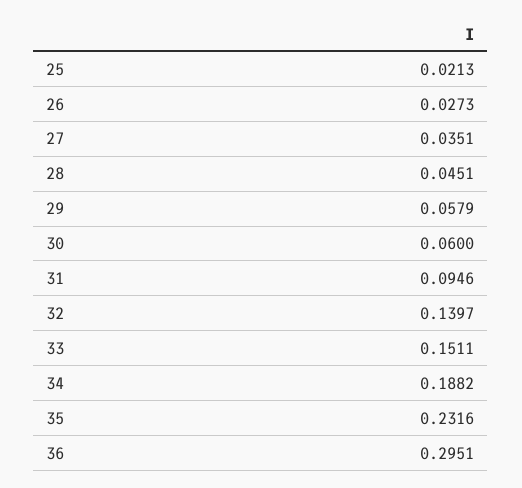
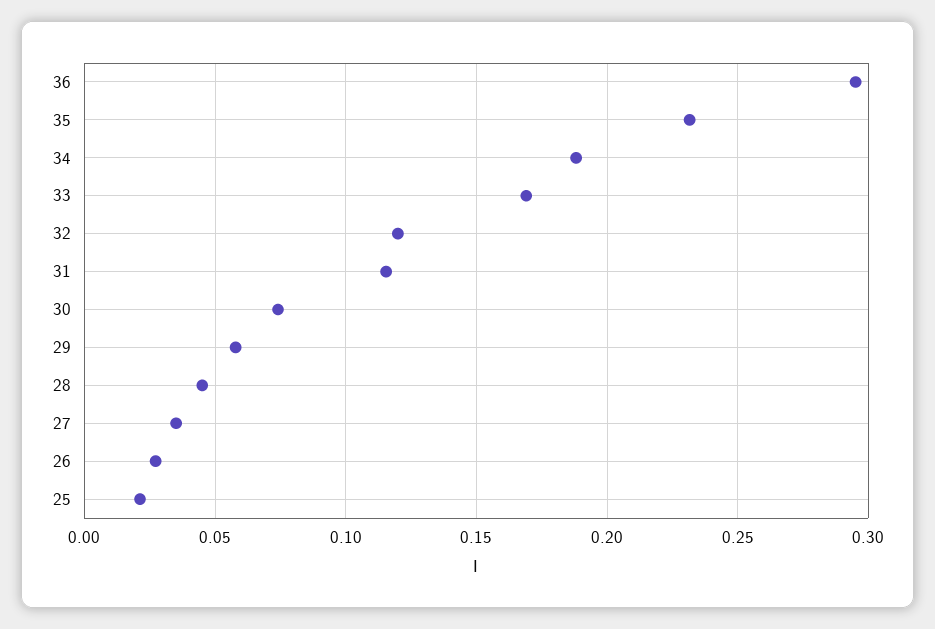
  {
    "25": 0.0213,
    "26": 0.0273,
    "27": 0.0351,
    "28": 0.0451,
    "29": 0.0579,
-   "30": 0.06,
+   "30": 0.075,
-   "31": 0.0946,
+   "31": 0.115,
-   "32": 0.1397,
+   "32": 0.12,
-   "33": 0.1511,
+   "33": 0.17,
    "34": 0.1882,
    "35": 0.2316,
    "36": 0.2951
  }

